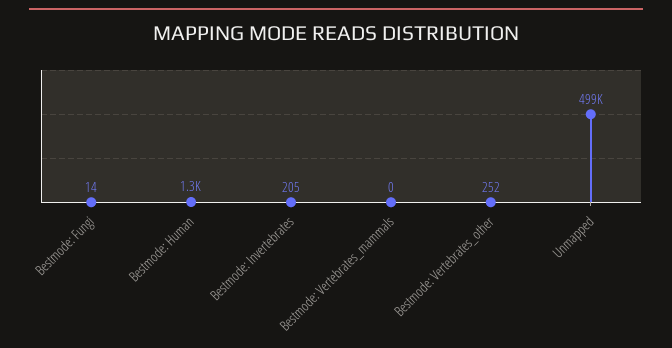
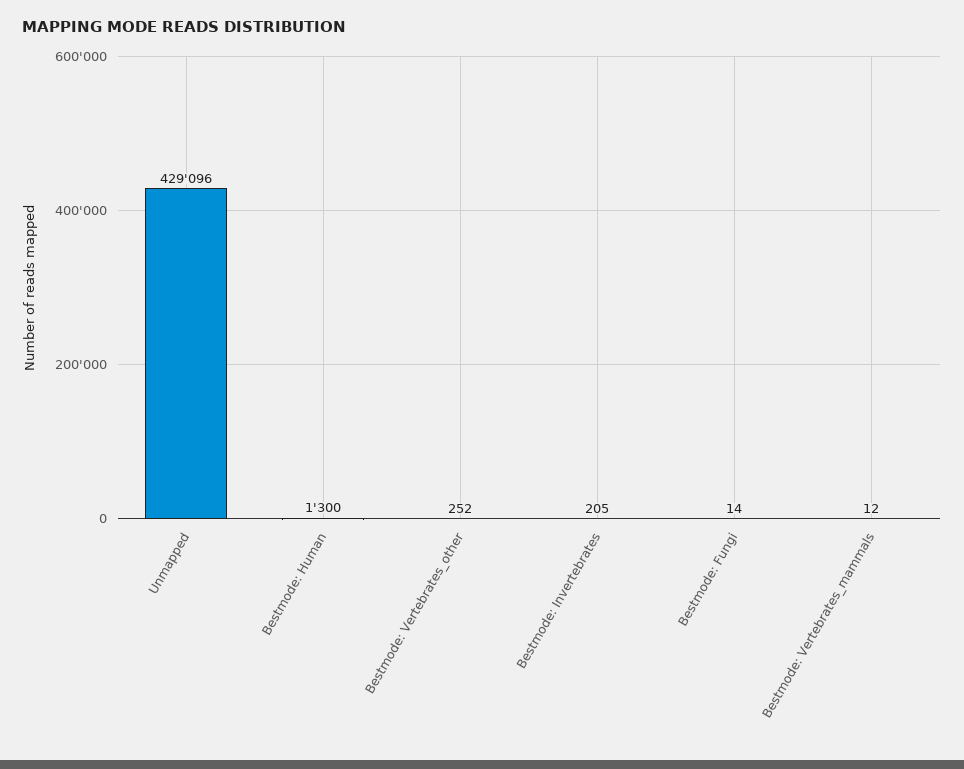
  {
    "Bestmode: Fungi": 14,
    "Bestmode: Human": 1300,
    "Bestmode: Invertebrates": 205,
-   "Bestmode: Vertebrates_mammals": 0,
+   "Bestmode: Vertebrates_mammals": 12,
    "Bestmode: Vertebrates_other": 252,
-   "Unmapped": 499000
+   "Unmapped": 429096
  }

